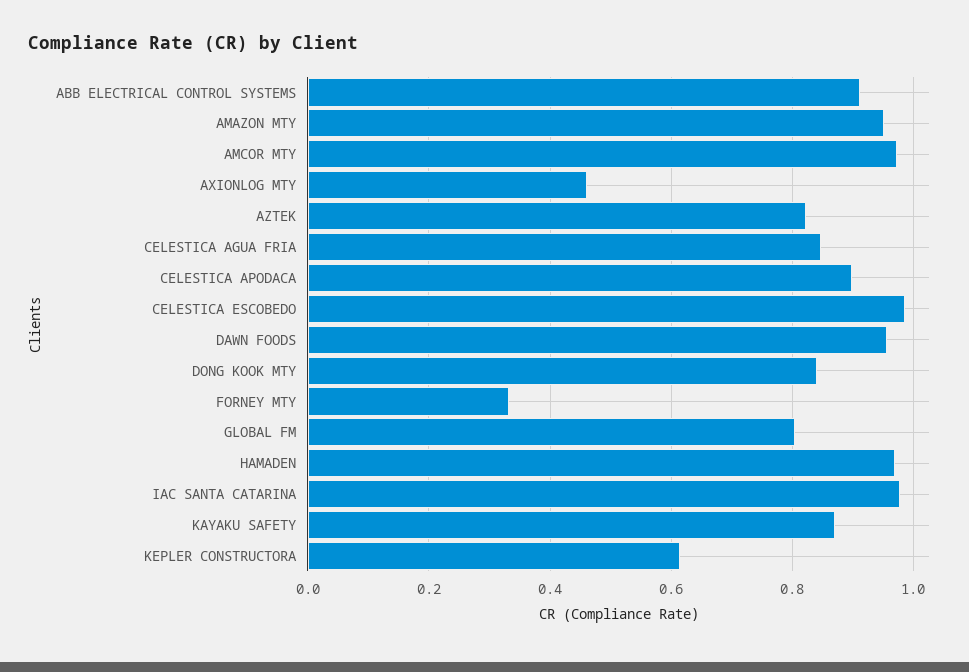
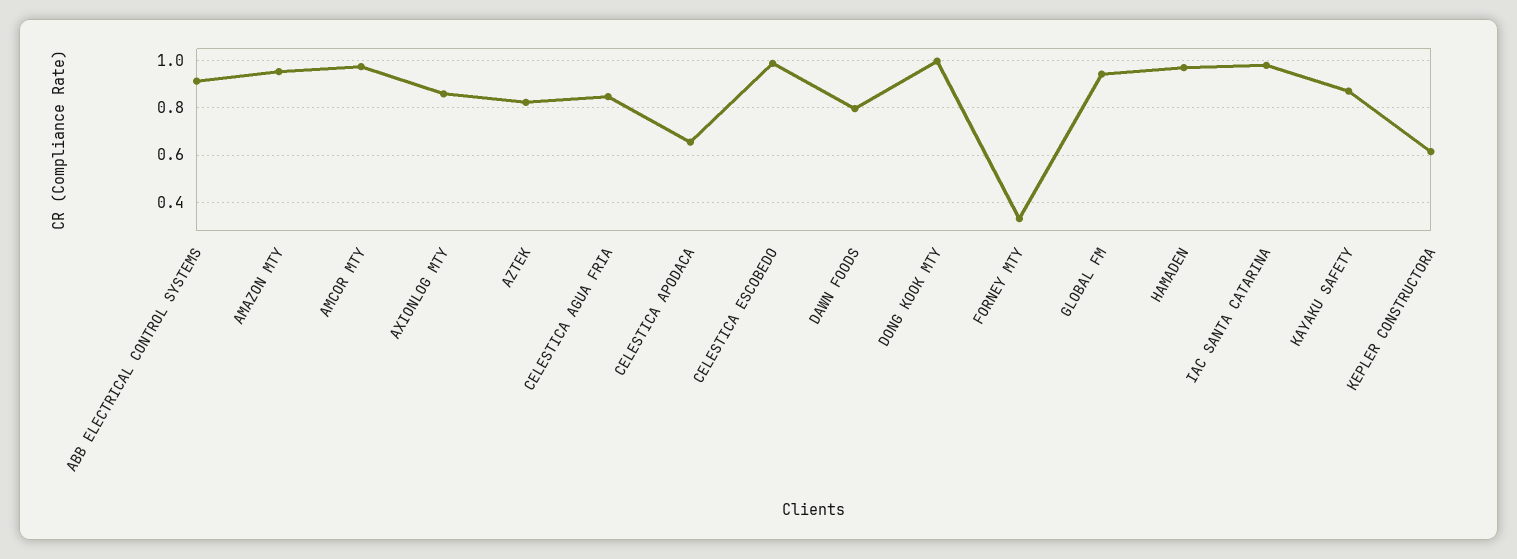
  {
    "ABB ELECTRICAL CONTROL SYSTEMS": 0.92,
    "AMAZON MTY": 0.96,
    "AMCOR MTY": 0.98,
-   "AXIONLOG MTY": 0.46,
+   "AXIONLOG MTY": 0.85,
    "AZTEK": 0.82,
    "CELESTICA AGUA FRIA": 0.84,
-   "CELESTICA APODACA": 0.9,
+   "CELESTICA APODACA": 0.65,
    "CELESTICA ESCOBEDO": 0.98,
-   "DAWN FOODS": 0.96,
+   "DAWN FOODS": 0.8,
-   "DONG KOOK MTY": 0.84,
+   "DONG KOOK MTY": 1,
    "FORNEY MTY": 0.34,
-   "GLOBAL FM": 0.8,
+   "GLOBAL FM": 0.95,
    "HAMADEN": 0.96,
    "IAC SANTA CATARINA": 0.98,
    "KAYAKU SAFETY": 0.88,
    "KEPLER CONSTRUCTORA": 0.62
  }

